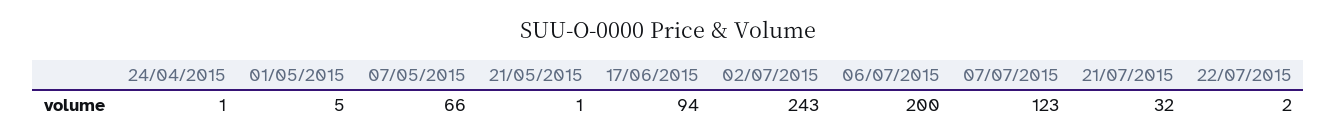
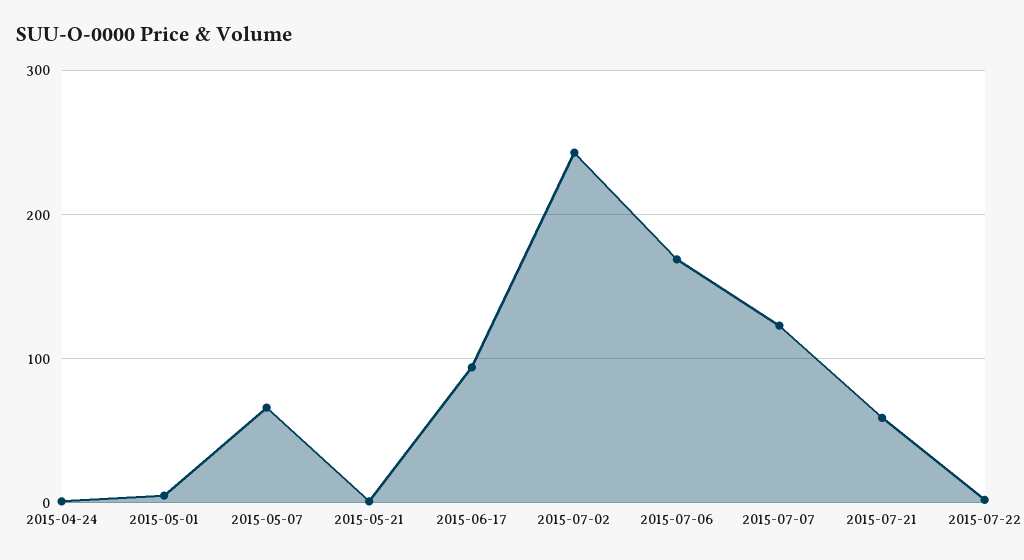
  {
    "24/04/2015": 1,
    "01/05/2015": 5,
    "07/05/2015": 66,
    "21/05/2015": 1,
    "17/06/2015": 94,
    "02/07/2015": 243,
-   "06/07/2015": 200,
+   "06/07/2015": 170,
    "07/07/2015": 123,
-   "21/07/2015": 32,
+   "21/07/2015": 60,
    "22/07/2015": 2
  }

